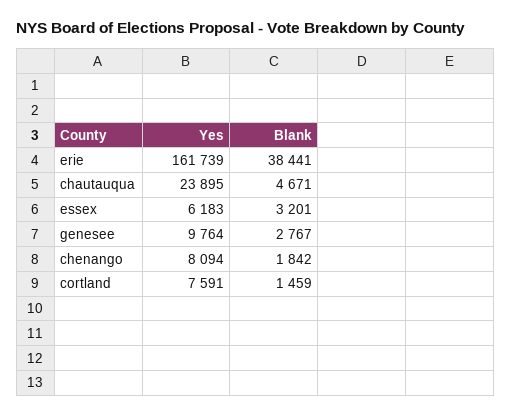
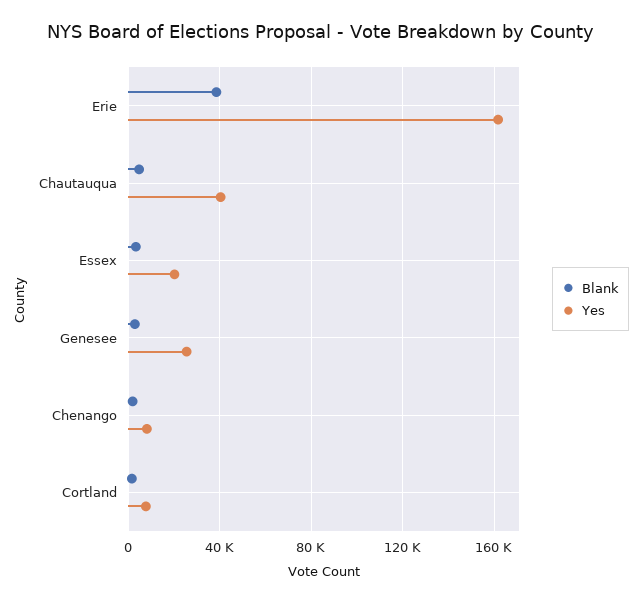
  {
    "Yes": {
      "erie": 161739,
-     "chautauqua": 23895,
+     "chautauqua": 40000,
-     "essex": 6183,
+     "essex": 20000,
-     "genesee": 9764,
+     "genesee": 25000,
      "chenango": 8094,
      "cortland": 7591
    },
    "Blank": {
      "erie": 38441,
      "chautauqua": 4671,
      "essex": 3201,
      "genesee": 2767,
      "chenango": 1842,
      "cortland": 1459
    }
  }

